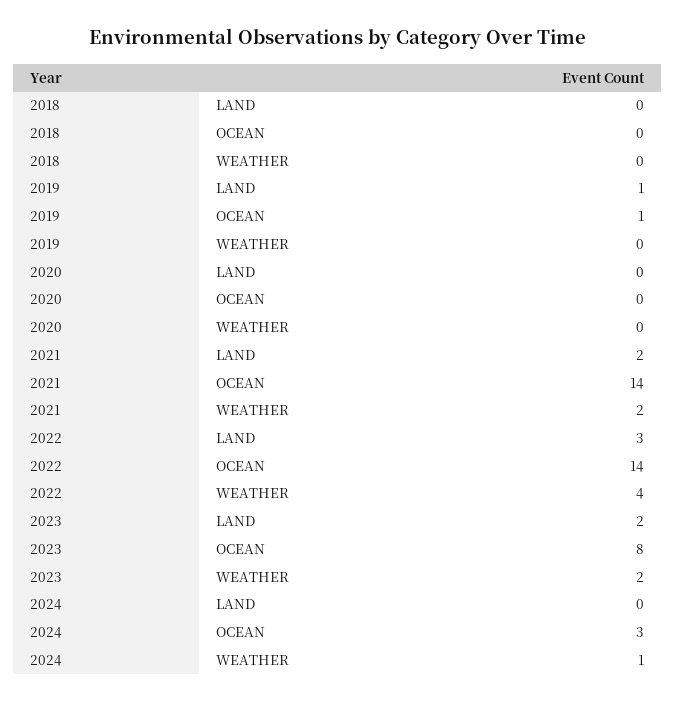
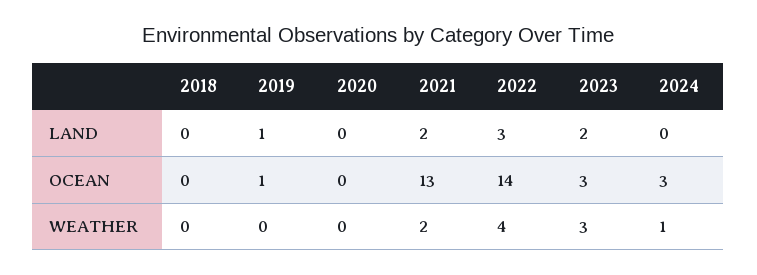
  {
    "2018": {
      "LAND": 0,
      "OCEAN": 0,
      "WEATHER": 0
    },
    "2019": {
      "LAND": 1,
      "OCEAN": 1,
      "WEATHER": 0
    },
    "2020": {
      "LAND": 0,
      "OCEAN": 0,
      "WEATHER": 0
    },
    "2021": {
      "LAND": 2,
-     "OCEAN": 14,
+     "OCEAN": 13,
      "WEATHER": 2
    },
    "2022": {
      "LAND": 3,
      "OCEAN": 14,
      "WEATHER": 4
    },
    "2023": {
      "LAND": 2,
-     "OCEAN": 8,
+     "OCEAN": 3,
-     "WEATHER": 2
+     "WEATHER": 3
    },
    "2024": {
      "LAND": 0,
      "OCEAN": 3,
      "WEATHER": 1
    }
  }

